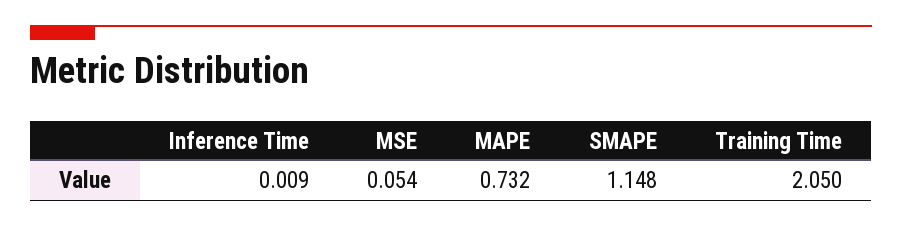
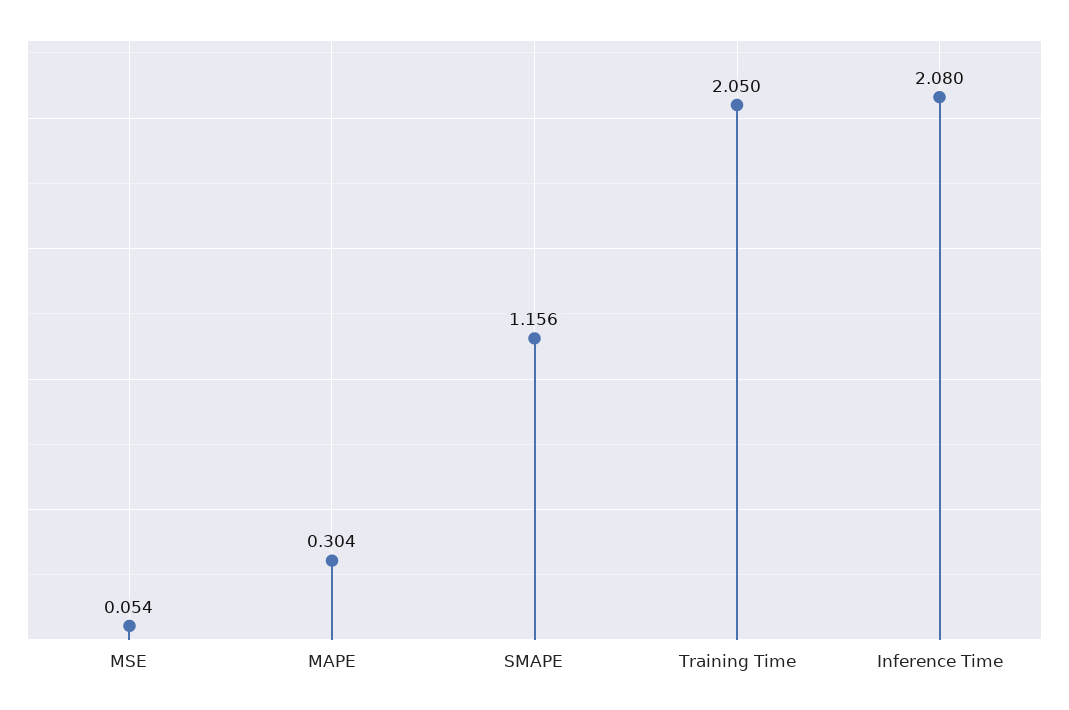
  {
-   "Inference Time": 0.009,
+   "Inference Time": 2.08,
    "MSE": 0.054,
-   "MAPE": 0.732,
+   "MAPE": 0.304,
-   "SMAPE": 1.148,
+   "SMAPE": 1.156,
    "Training Time": 2.05
  }

